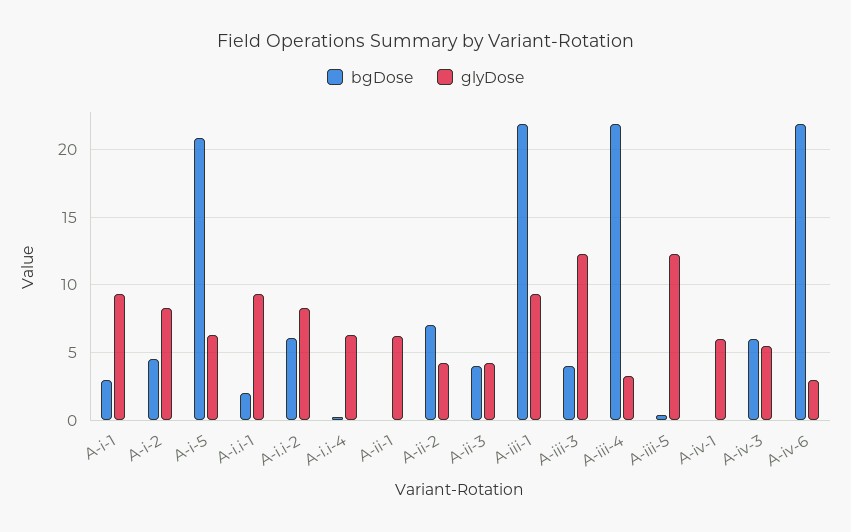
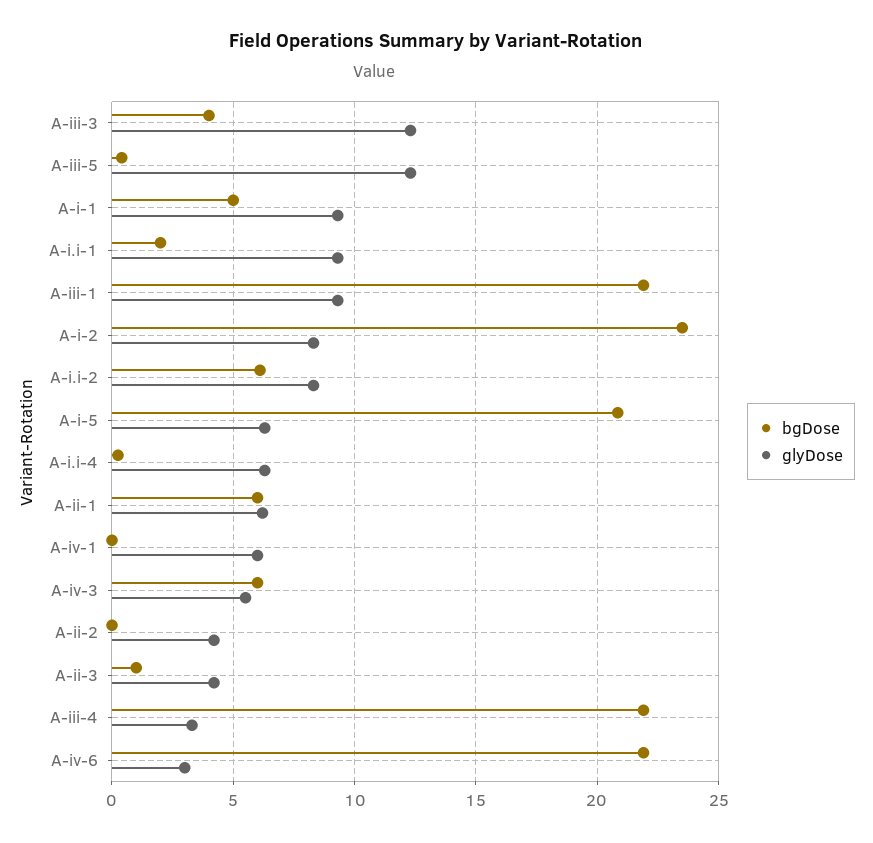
  {
    "bgDose": {
-     "A-i-1": 3,
+     "A-i-1": 5,
-     "A-i-2": 4.5,
+     "A-i-2": 23.5,
      "A-i-5": 21,
      "A-i.i-1": 2,
      "A-i.i-2": 6,
      "A-i.i-4": 0.5,
-     "A-ii-1": 0,
+     "A-ii-1": 6,
-     "A-ii-2": 7,
+     "A-ii-2": 0,
-     "A-ii-3": 4,
+     "A-ii-3": 1,
      "A-iii-1": 22,
      "A-iii-3": 4,
      "A-iii-4": 22,
      "A-iii-5": 0.5,
      "A-iv-1": 0,
      "A-iv-3": 6,
      "A-iv-6": 22
    },
    "glyDose": {
      "A-i-1": 9.5,
      "A-i-2": 8.5,
      "A-i-5": 6.5,
      "A-i.i-1": 9.5,
      "A-i.i-2": 8.5,
      "A-i.i-4": 6.5,
      "A-ii-1": 6,
      "A-ii-2": 4,
      "A-ii-3": 4,
      "A-iii-1": 9.5,
      "A-iii-3": 12.5,
      "A-iii-4": 3.5,
      "A-iii-5": 12.5,
      "A-iv-1": 6,
      "A-iv-3": 5.5,
      "A-iv-6": 3
    }
  }

